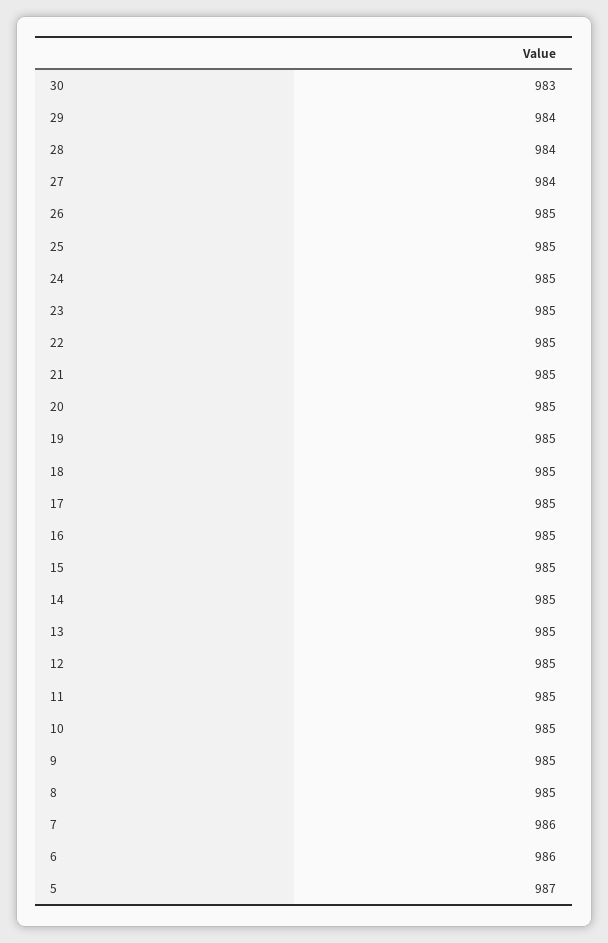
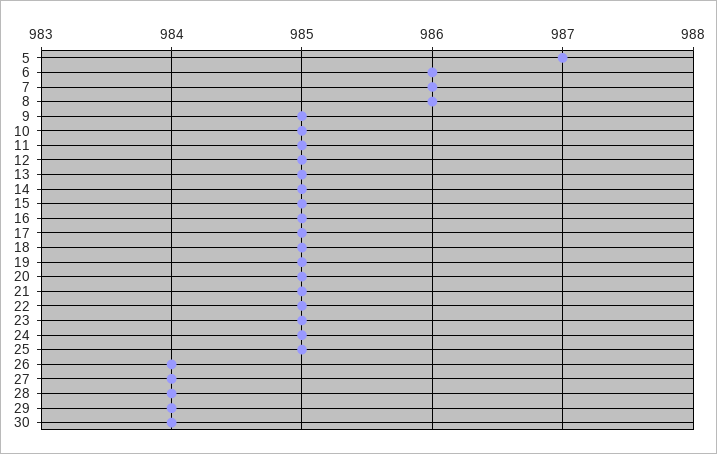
  {
-   "30": 983,
+   "30": 984,
    "29": 984,
    "28": 984,
    "27": 984,
-   "26": 985,
+   "26": 984,
    "25": 985,
    "24": 985,
    "23": 985,
    "22": 985,
    "21": 985,
    "20": 985,
    "19": 985,
    "18": 985,
    "17": 985,
    "16": 985,
    "15": 985,
    "14": 985,
    "13": 985,
    "12": 985,
    "11": 985,
    "10": 985,
    "9": 985,
-   "8": 985,
+   "8": 986,
    "7": 986,
    "6": 986,
    "5": 987
  }

